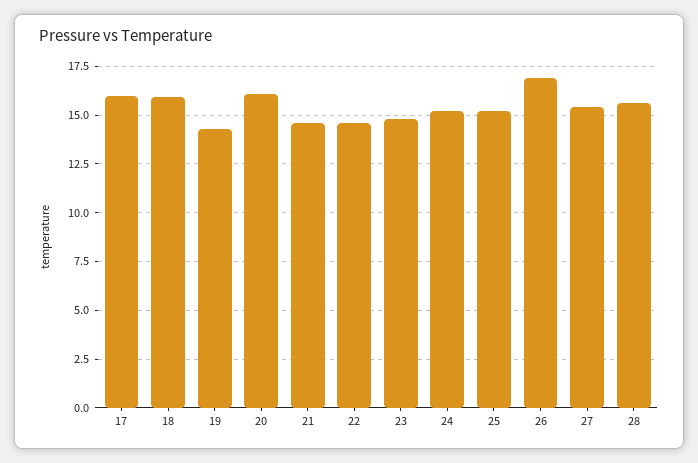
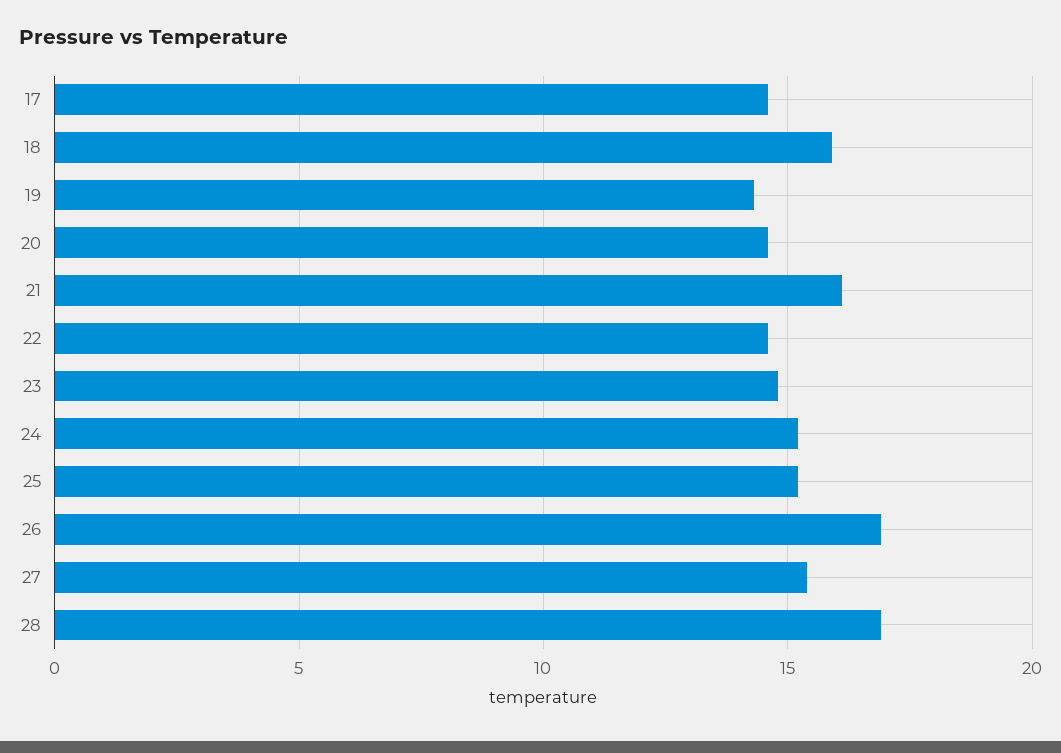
  {
-   "17": 16,
+   "17": 14.5,
    "18": 16,
    "19": 14.5,
-   "20": 16,
+   "20": 14.5,
-   "21": 14.5,
+   "21": 16,
    "22": 14.5,
    "23": 15,
    "24": 15,
    "25": 15,
    "26": 17,
    "27": 15.5,
-   "28": 15.5
+   "28": 17
  }

